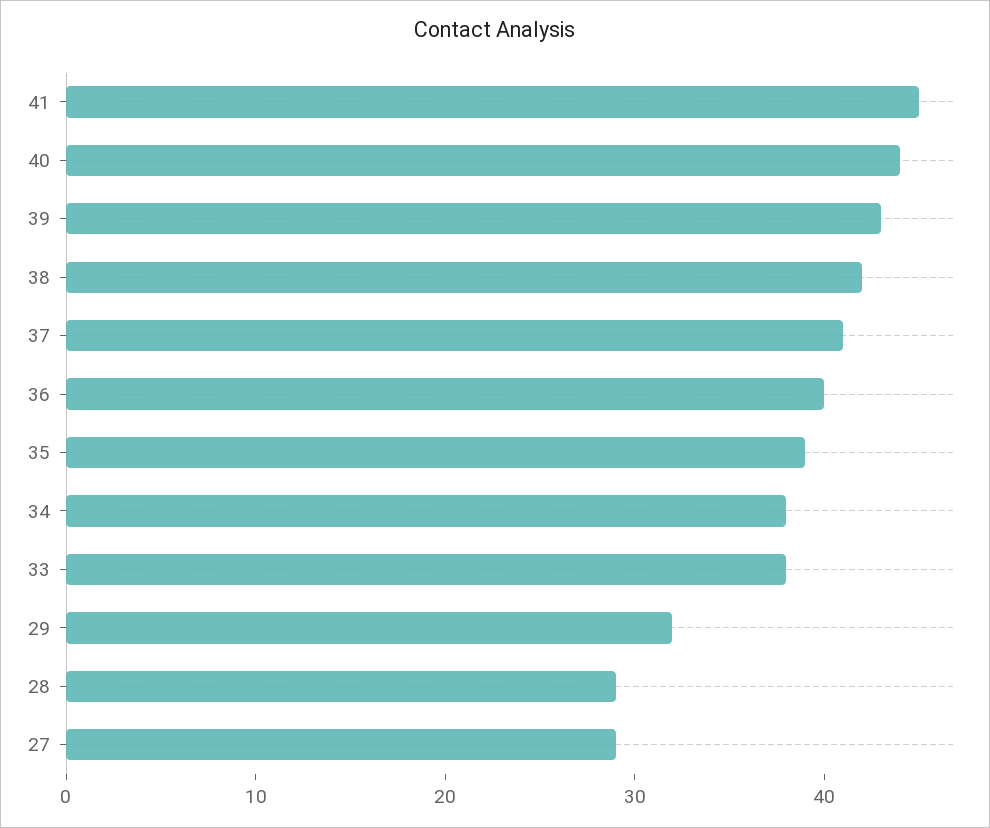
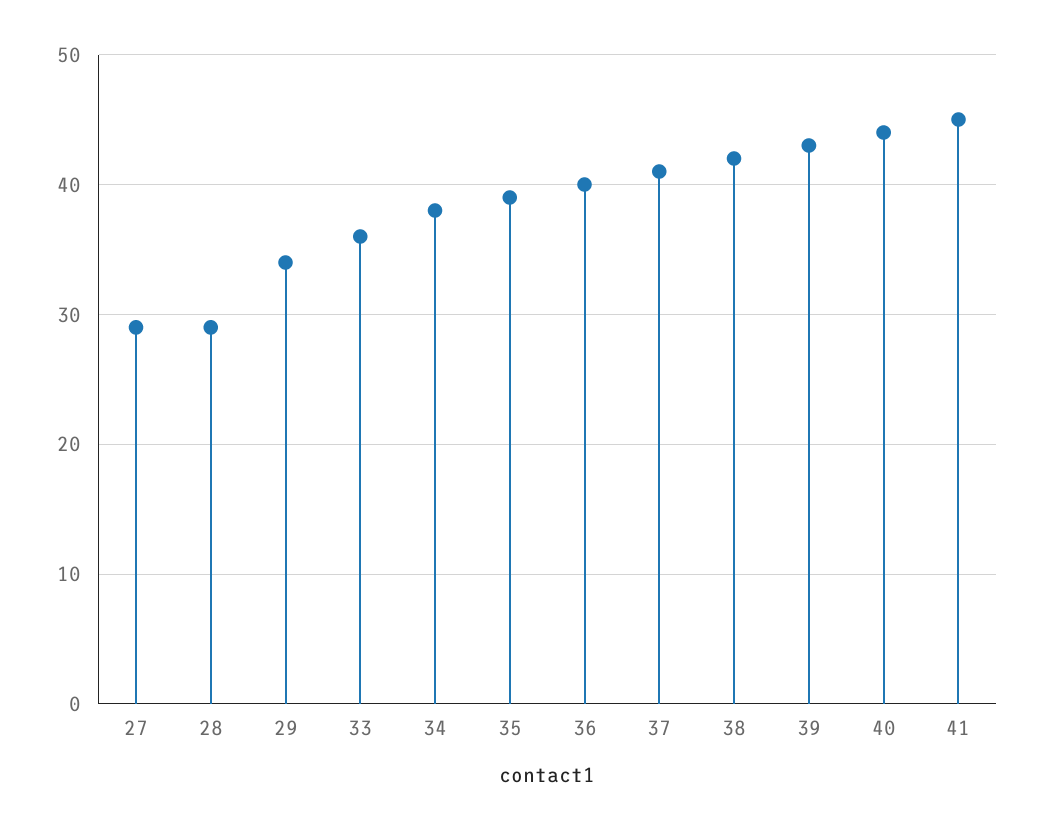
  {
    "41": 45,
    "40": 44,
    "39": 43,
    "38": 42,
    "37": 41,
    "36": 40,
    "35": 39,
    "34": 38,
-   "33": 38,
+   "33": 36,
-   "29": 32,
+   "29": 34,
    "28": 29,
    "27": 29
  }

